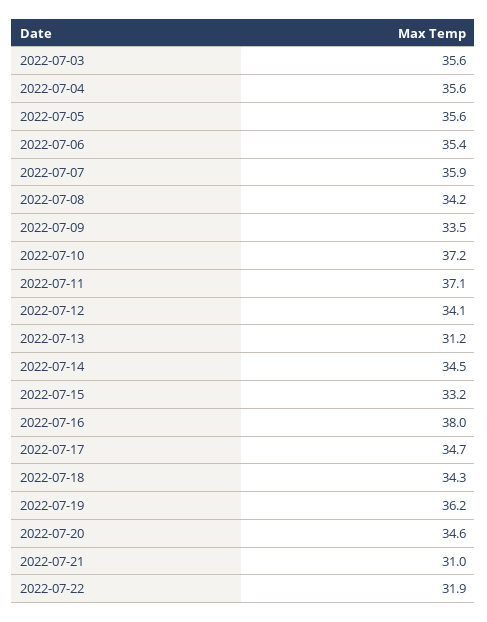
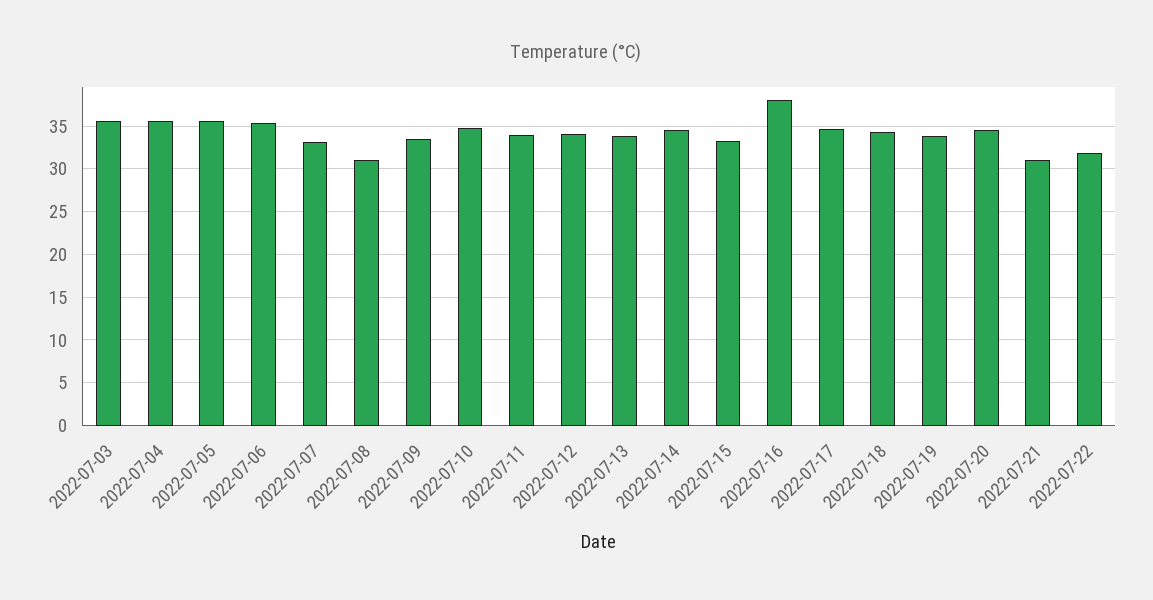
  {
    "2022-07-03": 35.6,
    "2022-07-04": 35.6,
    "2022-07-05": 35.6,
    "2022-07-06": 35.4,
-   "2022-07-07": 35.9,
+   "2022-07-07": 33,
-   "2022-07-08": 34.2,
+   "2022-07-08": 31,
    "2022-07-09": 33.5,
-   "2022-07-10": 37.2,
+   "2022-07-10": 35,
-   "2022-07-11": 37.1,
+   "2022-07-11": 34,
    "2022-07-12": 34.1,
-   "2022-07-13": 31.2,
+   "2022-07-13": 34,
    "2022-07-14": 34.5,
    "2022-07-15": 33.2,
    "2022-07-16": 38,
    "2022-07-17": 34.7,
    "2022-07-18": 34.3,
-   "2022-07-19": 36.2,
+   "2022-07-19": 34,
    "2022-07-20": 34.6,
    "2022-07-21": 31,
    "2022-07-22": 31.9
  }

